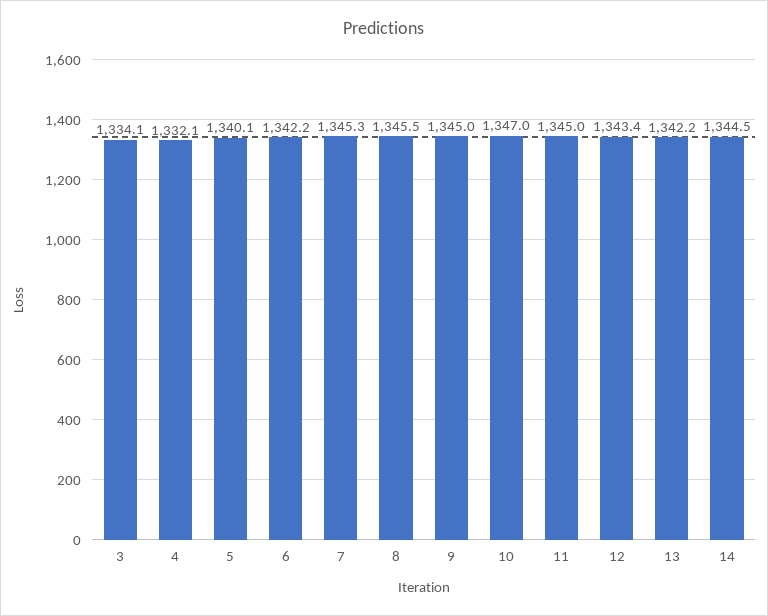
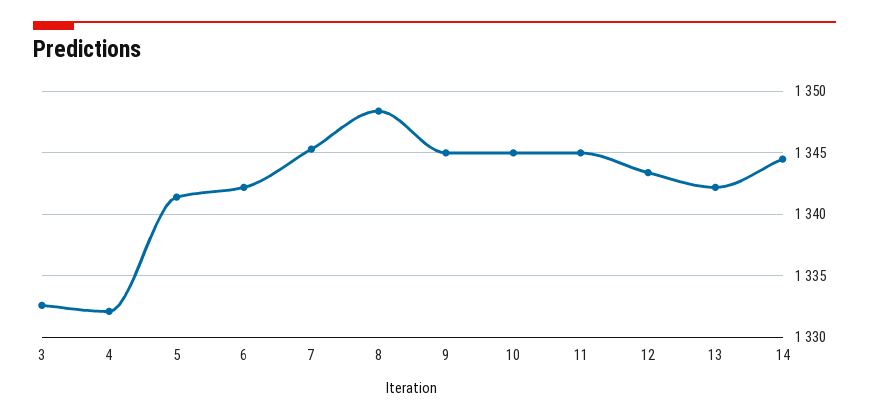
  {
-   "3": 1334.1,
+   "3": 1332.5,
    "4": 1332.1,
-   "5": 1340.1,
+   "5": 1341.5,
    "6": 1342.2,
    "7": 1345.3,
-   "8": 1345.5,
+   "8": 1348.5,
    "9": 1345,
-   "10": 1347,
+   "10": 1345,
    "11": 1345,
    "12": 1343.4,
    "13": 1342.2,
    "14": 1344.5
  }

